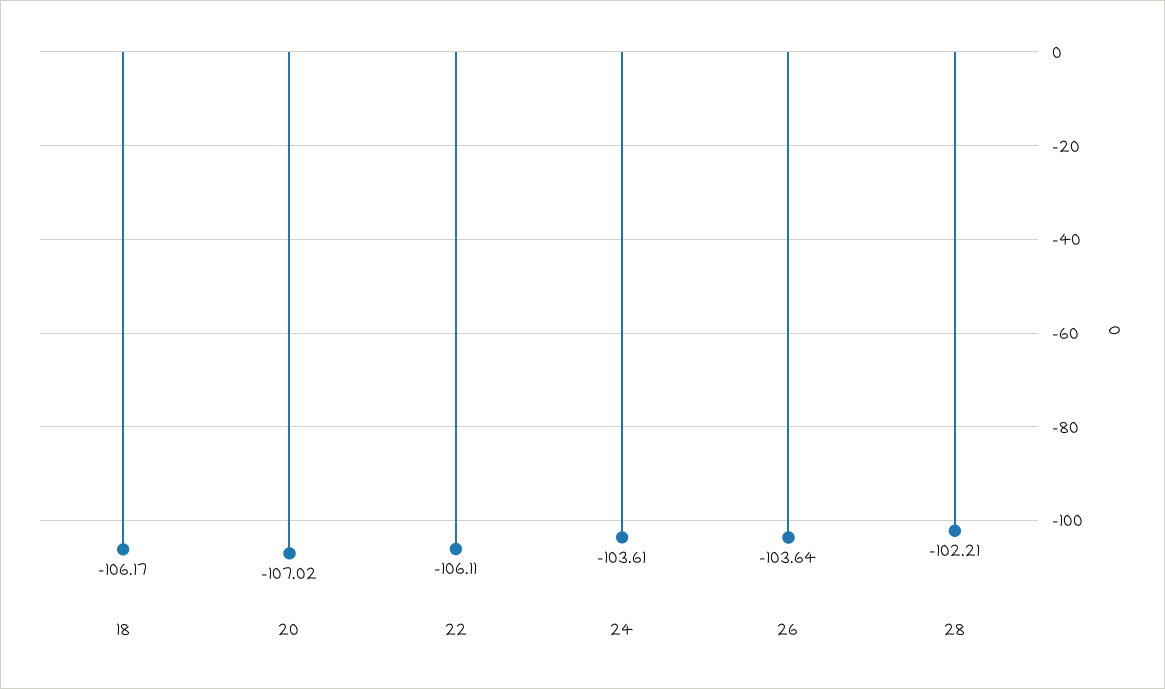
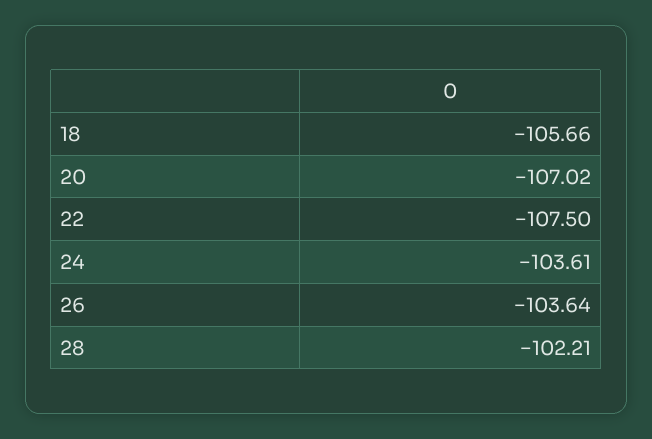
  {
-   "18": -106.17,
+   "18": -105.66,
    "20": -107.02,
-   "22": -106.11,
+   "22": -107.5,
    "24": -103.61,
    "26": -103.64,
    "28": -102.21
  }

